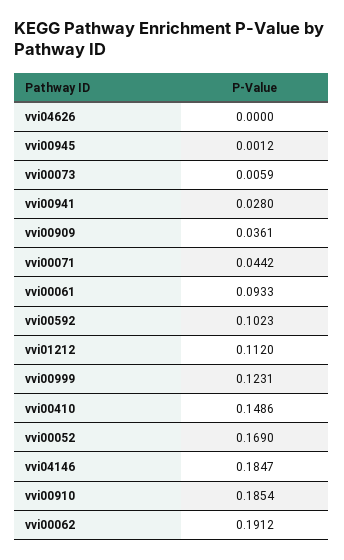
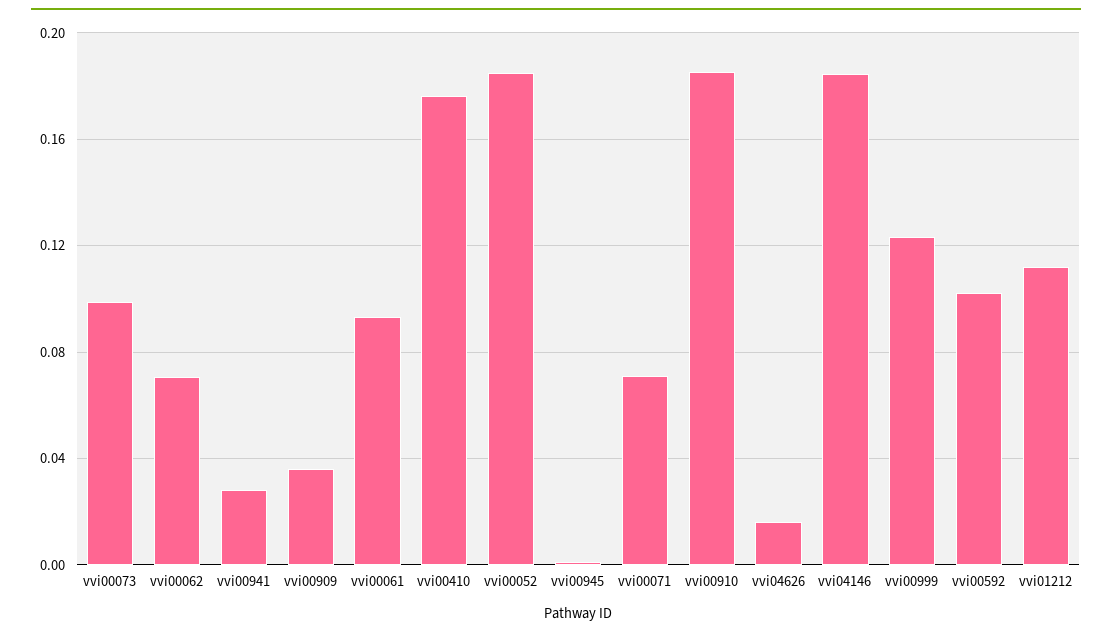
  {
-   "vvi04626": 0,
+   "vvi04626": 0.015,
    "vvi00945": 0.0012,
-   "vvi00073": 0.0059,
+   "vvi00073": 0.1,
    "vvi00941": 0.028,
    "vvi00909": 0.0361,
-   "vvi00071": 0.0442,
+   "vvi00071": 0.07,
    "vvi00061": 0.0933,
    "vvi00592": 0.1023,
    "vvi01212": 0.112,
    "vvi00999": 0.1231,
-   "vvi00410": 0.1486,
+   "vvi00410": 0.175,
-   "vvi00052": 0.169,
+   "vvi00052": 0.185,
    "vvi04146": 0.1847,
    "vvi00910": 0.1854,
-   "vvi00062": 0.1912
+   "vvi00062": 0.07
  }

